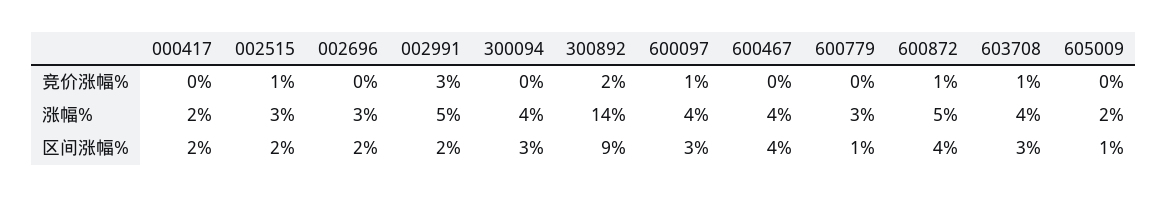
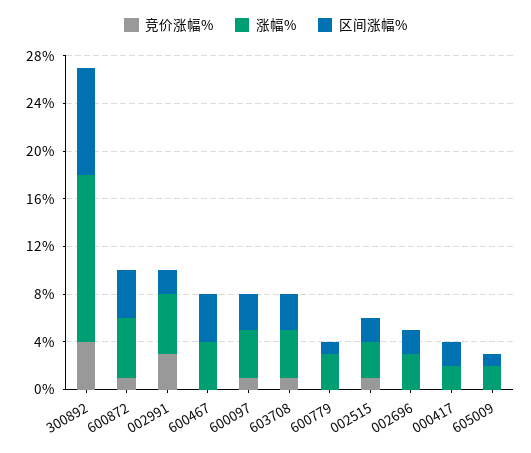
  {
    "竞价涨幅%": {
      "000417": 0,
      "002515": 1,
      "002696": 0,
      "002991": 3,
-     "300094": 0,
-     "300892": 2,
+     "300892": 4,
      "600097": 1,
      "600467": 0,
      "600779": 0,
      "600872": 1,
      "603708": 1,
      "605009": 0
    },
    "涨幅%": {
      "000417": 2,
      "002515": 3,
      "002696": 3,
      "002991": 5,
-     "300094": 4,
      "300892": 14,
      "600097": 4,
      "600467": 4,
      "600779": 3,
      "600872": 5,
      "603708": 4,
      "605009": 2
    },
    "区间涨幅%": {
      "000417": 2,
      "002515": 2,
      "002696": 2,
      "002991": 2,
-     "300094": 3,
      "300892": 9,
      "600097": 3,
      "600467": 4,
      "600779": 1,
      "600872": 4,
      "603708": 3,
      "605009": 1
    }
  }

